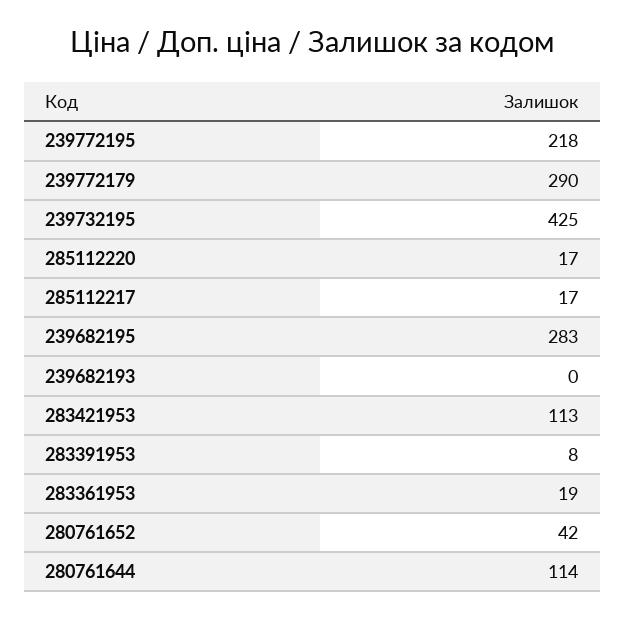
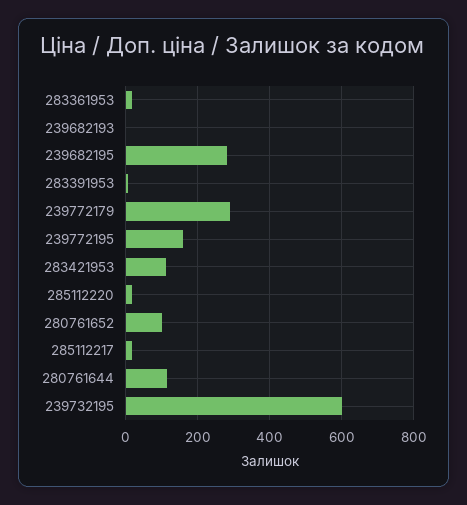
  {
-   "239772195": 218,
+   "239772195": 160,
    "239772179": 290,
-   "239732195": 425,
+   "239732195": 600,
    "285112220": 17,
    "285112217": 17,
    "239682195": 283,
    "239682193": 0,
    "283421953": 113,
    "283391953": 8,
    "283361953": 19,
-   "280761652": 42,
+   "280761652": 100,
    "280761644": 114
  }

